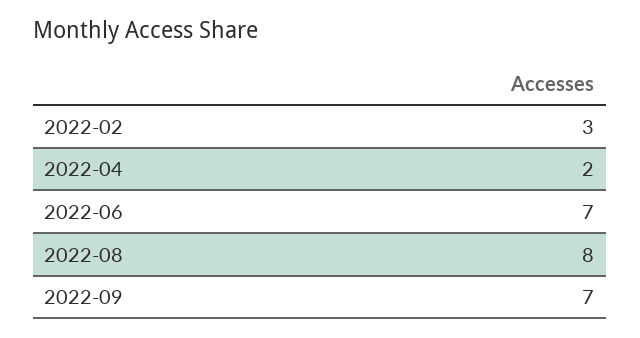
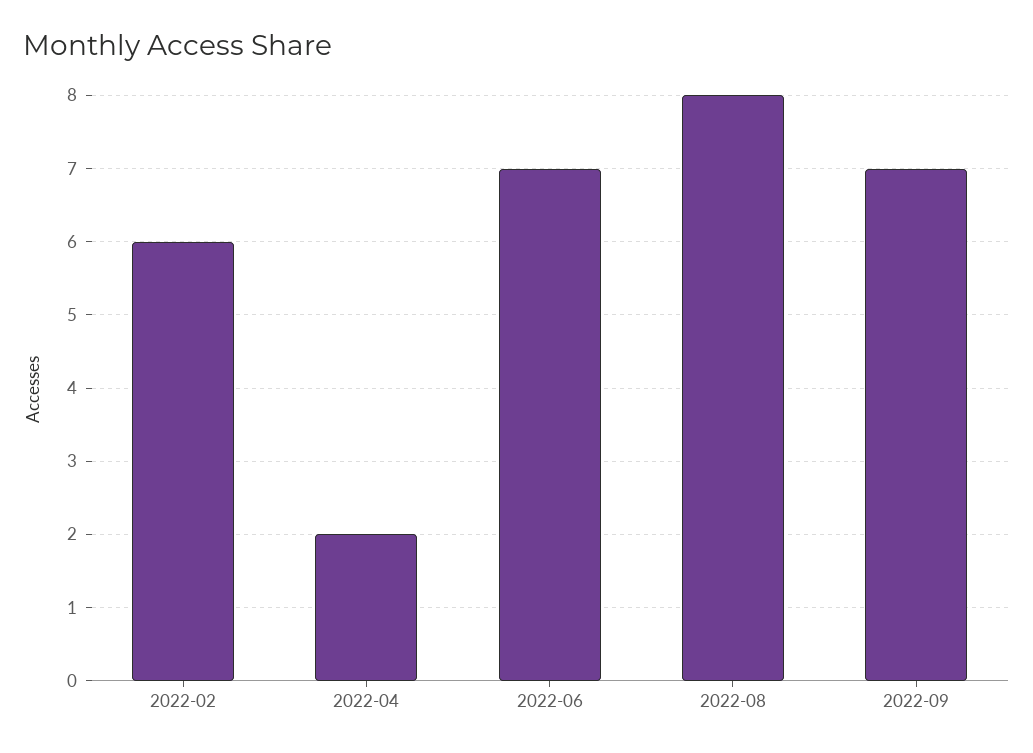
  {
-   "2022-02": 3,
+   "2022-02": 6,
    "2022-04": 2,
    "2022-06": 7,
    "2022-08": 8,
    "2022-09": 7
  }

